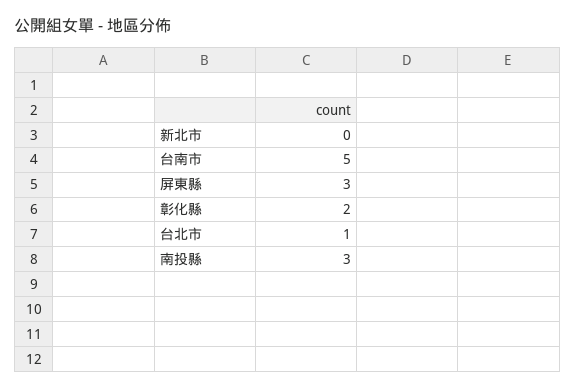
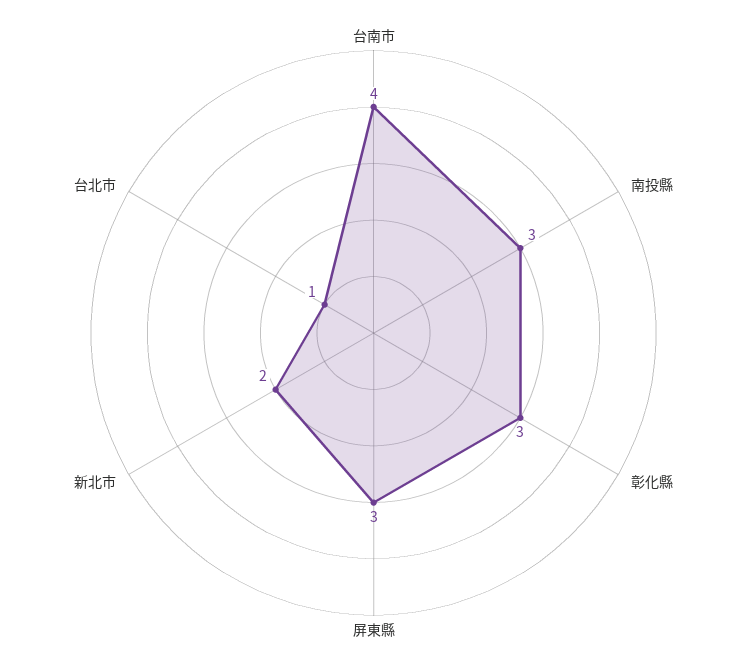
  {
-   "新北市": 0,
+   "新北市": 2,
-   "台南市": 5,
+   "台南市": 4,
    "屏東縣": 3,
-   "彰化縣": 2,
+   "彰化縣": 3,
    "台北市": 1,
    "南投縣": 3
  }

